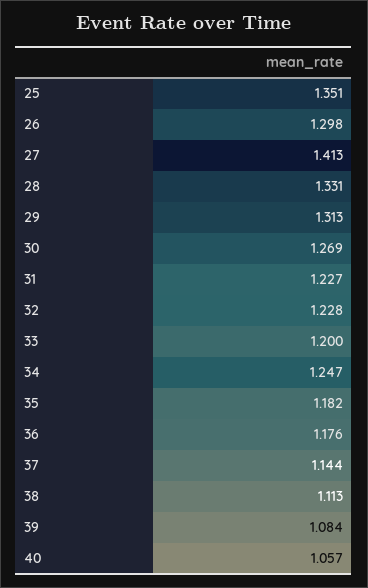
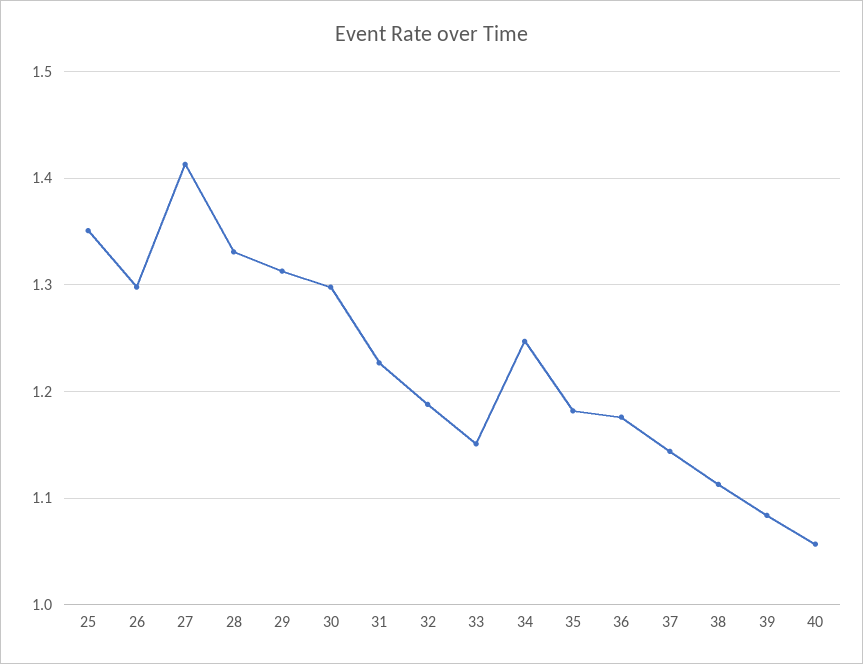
  {
    "25": 1.351,
    "26": 1.298,
    "27": 1.413,
    "28": 1.331,
    "29": 1.313,
-   "30": 1.269,
+   "30": 1.3,
    "31": 1.227,
-   "32": 1.228,
+   "32": 1.19,
-   "33": 1.2,
+   "33": 1.15,
    "34": 1.247,
    "35": 1.182,
    "36": 1.176,
    "37": 1.144,
    "38": 1.113,
    "39": 1.084,
    "40": 1.057
  }

